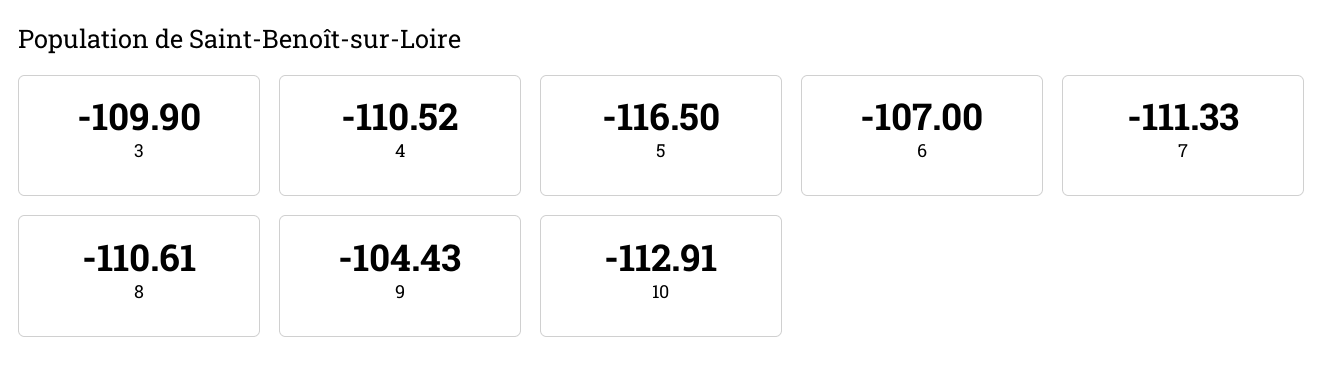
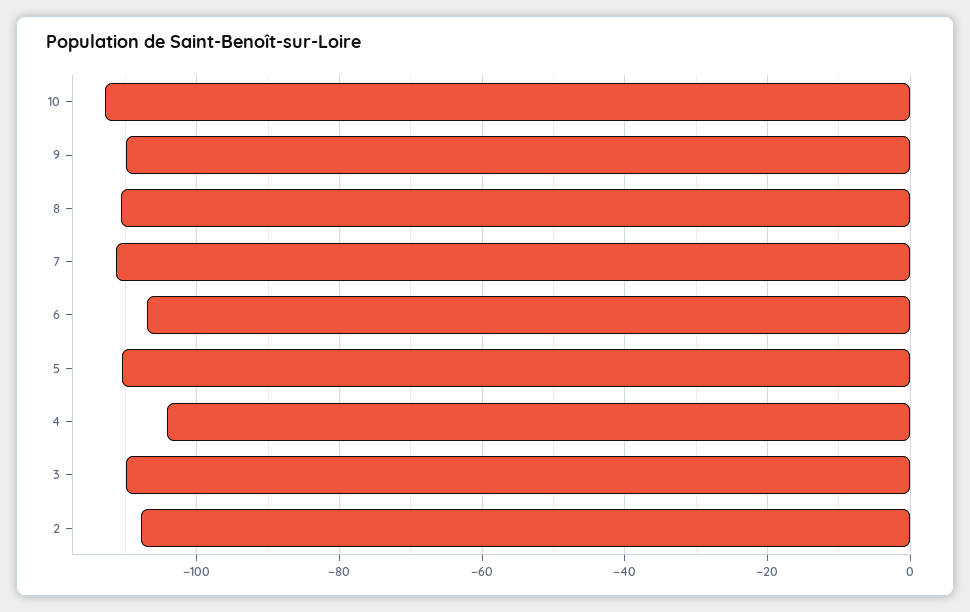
  {
    "3": -109.9,
-   "4": -110.52,
+   "4": -104,
-   "5": -116.5,
+   "5": -110,
    "6": -107,
    "7": -111.33,
    "8": -110.61,
-   "9": -104.43,
+   "9": -110,
-   "10": -112.91
+   "10": -112.91,
+   "2": -108
  }

